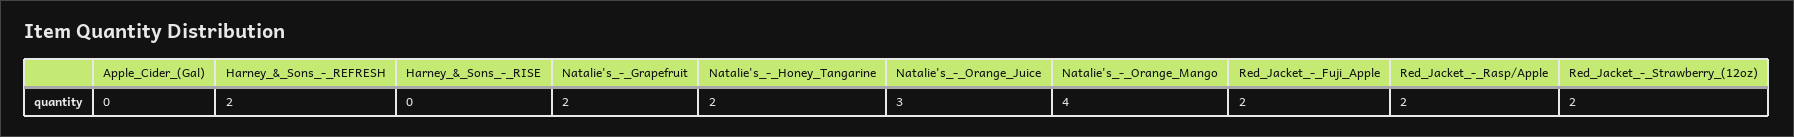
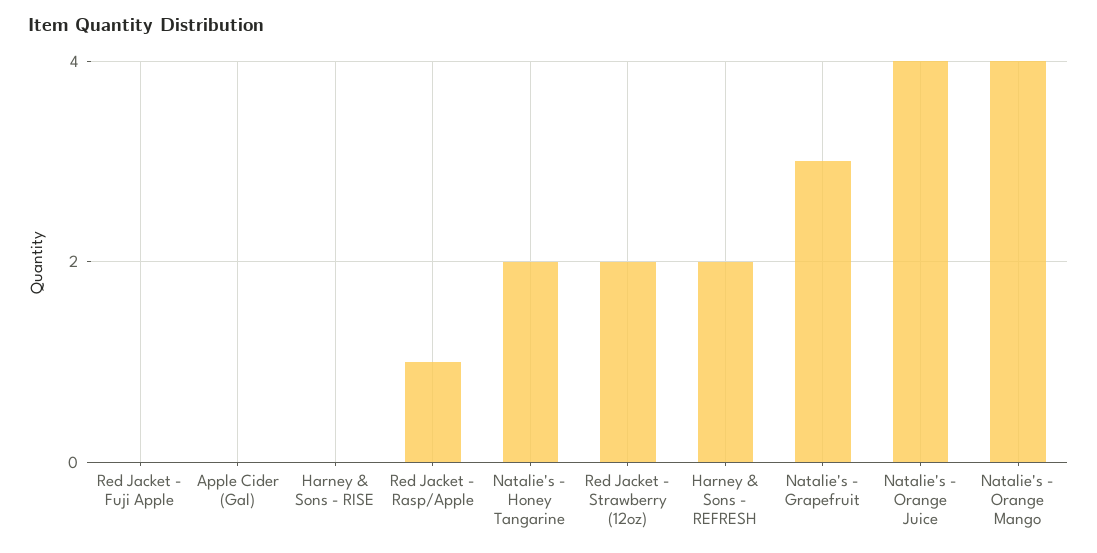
  {
    "Apple_Cider_(Gal)": 0,
    "Harney_&_Sons_-_REFRESH": 2,
    "Harney_&_Sons_-_RISE": 0,
-   "Natalie's_-_Grapefruit": 2,
+   "Natalie's_-_Grapefruit": 3,
    "Natalie's_-_Honey_Tangarine": 2,
-   "Natalie's_-_Orange_Juice": 3,
+   "Natalie's_-_Orange_Juice": 4,
    "Natalie's_-_Orange_Mango": 4,
-   "Red_Jacket_-_Fuji_Apple": 2,
+   "Red_Jacket_-_Fuji_Apple": 0,
-   "Red_Jacket_-_Rasp/Apple": 2,
+   "Red_Jacket_-_Rasp/Apple": 1,
    "Red_Jacket_-_Strawberry_(12oz)": 2
  }

